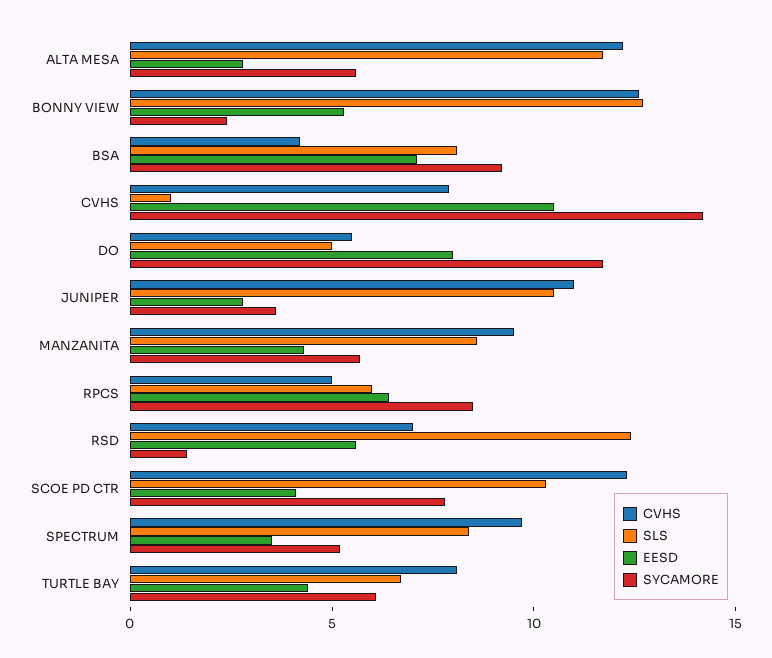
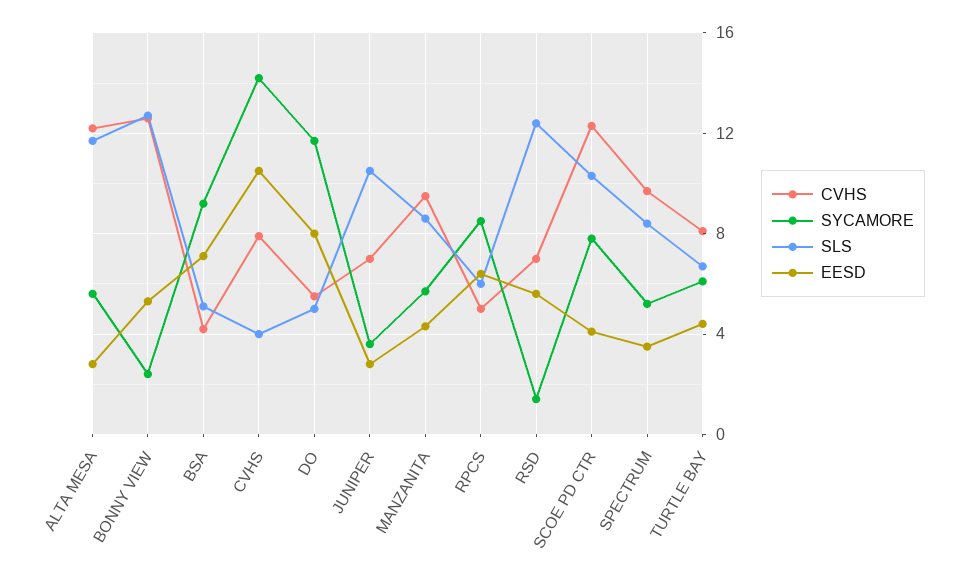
  {
    "CVHS": {
      "ALTA MESA": 12,
      "BONNY VIEW": 12.5,
      "BSA": 4,
      "CVHS": 8,
      "DO": 5.5,
-     "JUNIPER": 11,
+     "JUNIPER": 7,
      "MANZANITA": 9.5,
      "RPCS": 5,
      "RSD": 7,
      "SCOE PD CTR": 12.5,
      "SPECTRUM": 9.5,
      "TURTLE BAY": 8
    },
    "SLS": {
      "ALTA MESA": 11.5,
      "BONNY VIEW": 12.5,
-     "BSA": 8,
+     "BSA": 5,
-     "CVHS": 1,
+     "CVHS": 4,
      "DO": 5,
      "JUNIPER": 10.5,
      "MANZANITA": 8.5,
      "RPCS": 6,
      "RSD": 12.5,
      "SCOE PD CTR": 10.5,
      "SPECTRUM": 8.5,
      "TURTLE BAY": 6.5
    },
    "EESD": {
      "ALTA MESA": 3,
      "BONNY VIEW": 5.5,
      "BSA": 7,
      "CVHS": 10.5,
      "DO": 8,
      "JUNIPER": 3,
      "MANZANITA": 4.5,
      "RPCS": 6.5,
      "RSD": 5.5,
      "SCOE PD CTR": 4,
      "SPECTRUM": 3.5,
      "TURTLE BAY": 4.5
    },
    "SYCAMORE": {
      "ALTA MESA": 5.5,
      "BONNY VIEW": 2.5,
      "BSA": 9,
      "CVHS": 14,
      "DO": 11.5,
      "JUNIPER": 3.5,
      "MANZANITA": 5.5,
      "RPCS": 8.5,
      "RSD": 1.5,
      "SCOE PD CTR": 8,
      "SPECTRUM": 5,
      "TURTLE BAY": 6
    }
  }

